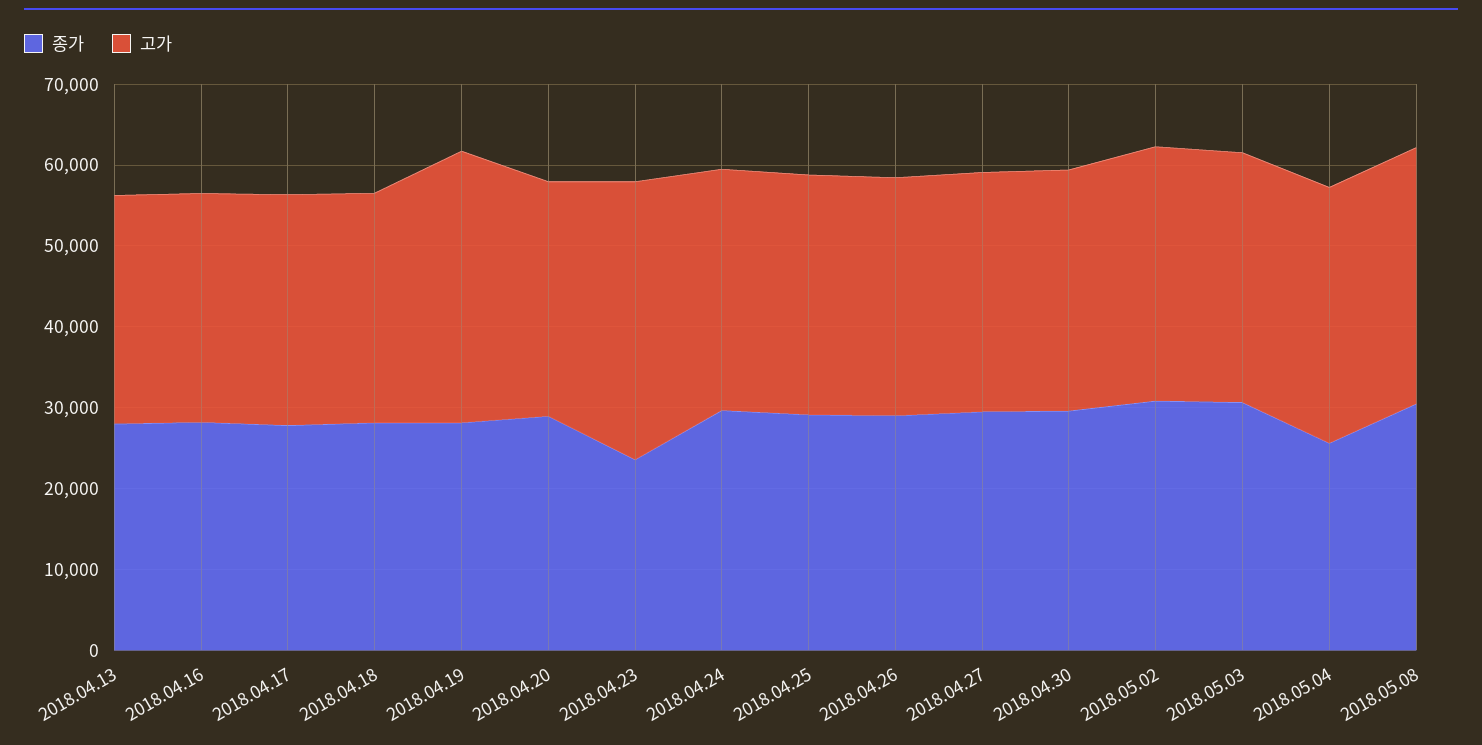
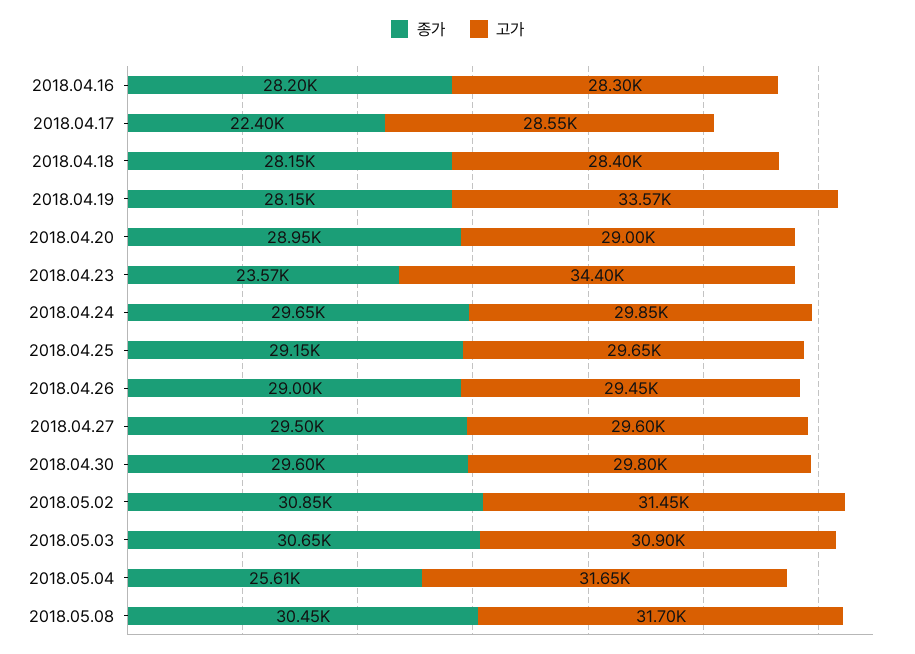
  {
    "종가": {
-     "2018.04.13": 28000,
      "2018.04.16": 28200,
-     "2018.04.17": 28000,
+     "2018.04.17": 22400,
      "2018.04.18": 28150,
      "2018.04.19": 28150,
      "2018.04.20": 28950,
      "2018.04.23": 23570,
      "2018.04.24": 29650,
      "2018.04.25": 29150,
      "2018.04.26": 29000,
      "2018.04.27": 29500,
      "2018.04.30": 29600,
      "2018.05.02": 30850,
      "2018.05.03": 30650,
      "2018.05.04": 25610,
      "2018.05.08": 30450
    },
    "고가": {
-     "2018.04.13": 28000,
      "2018.04.16": 28300,
      "2018.04.17": 28550,
      "2018.04.18": 28400,
      "2018.04.19": 33570,
      "2018.04.20": 29000,
      "2018.04.23": 34400,
      "2018.04.24": 29850,
      "2018.04.25": 29650,
      "2018.04.26": 29450,
      "2018.04.27": 29600,
      "2018.04.30": 29800,
      "2018.05.02": 31450,
      "2018.05.03": 30900,
      "2018.05.04": 31650,
      "2018.05.08": 31700
    }
  }

